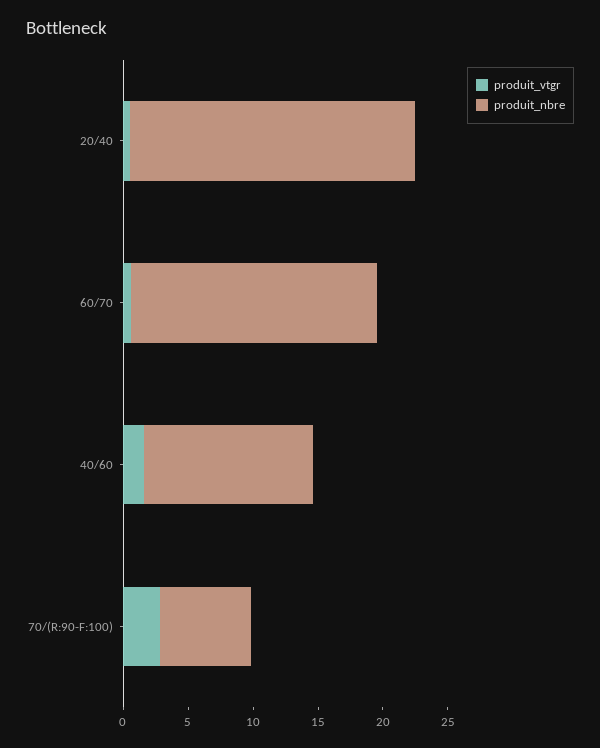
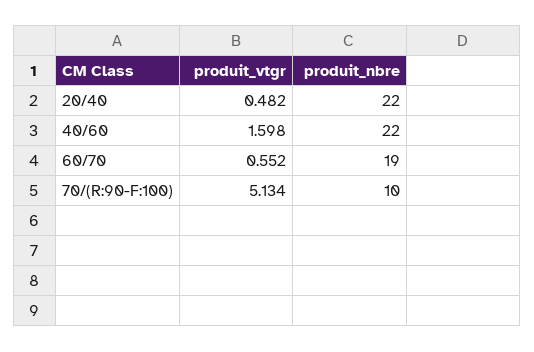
  {
    "produit_vtgr": {
      "20/40": 0.482,
      "60/70": 0.552,
      "40/60": 1.598,
-     "70/(R:90-F:100)": 3
+     "70/(R:90-F:100)": 5.134
    },
    "produit_nbre": {
      "20/40": 22,
      "60/70": 19,
-     "40/60": 13,
+     "40/60": 22,
-     "70/(R:90-F:100)": 7
+     "70/(R:90-F:100)": 10
    }
  }

